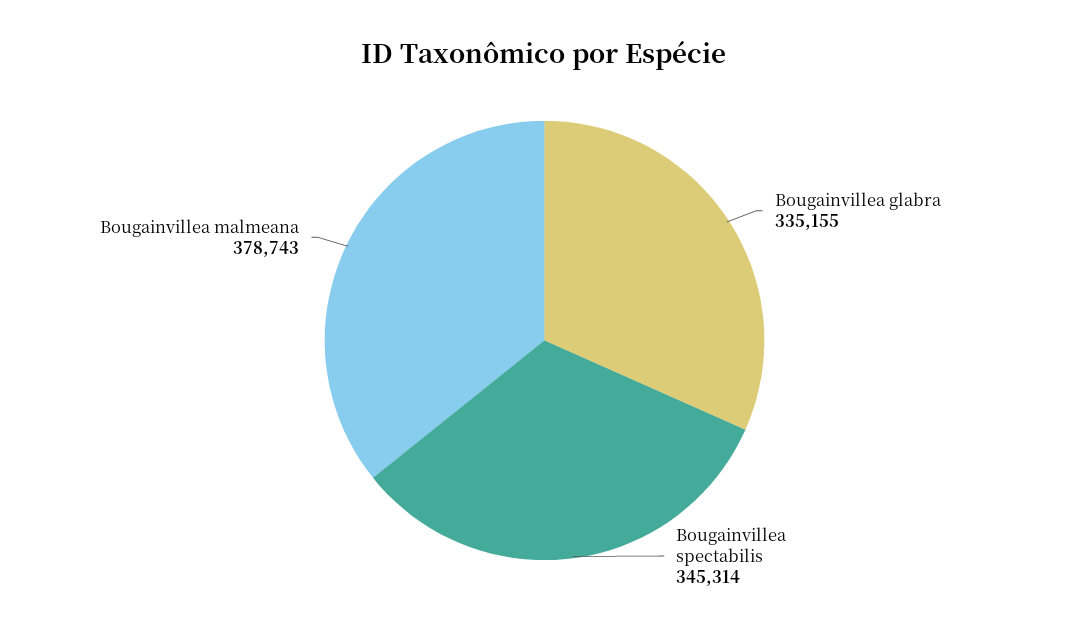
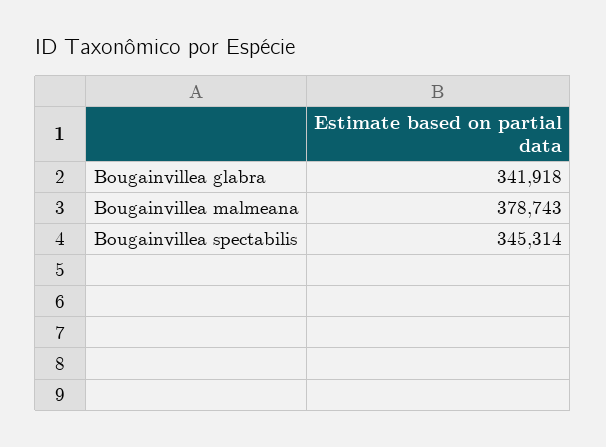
  {
-   "Bougainvillea glabra": 335155,
+   "Bougainvillea glabra": 341918,
    "Bougainvillea spectabilis": 345314,
    "Bougainvillea malmeana": 378743
  }

